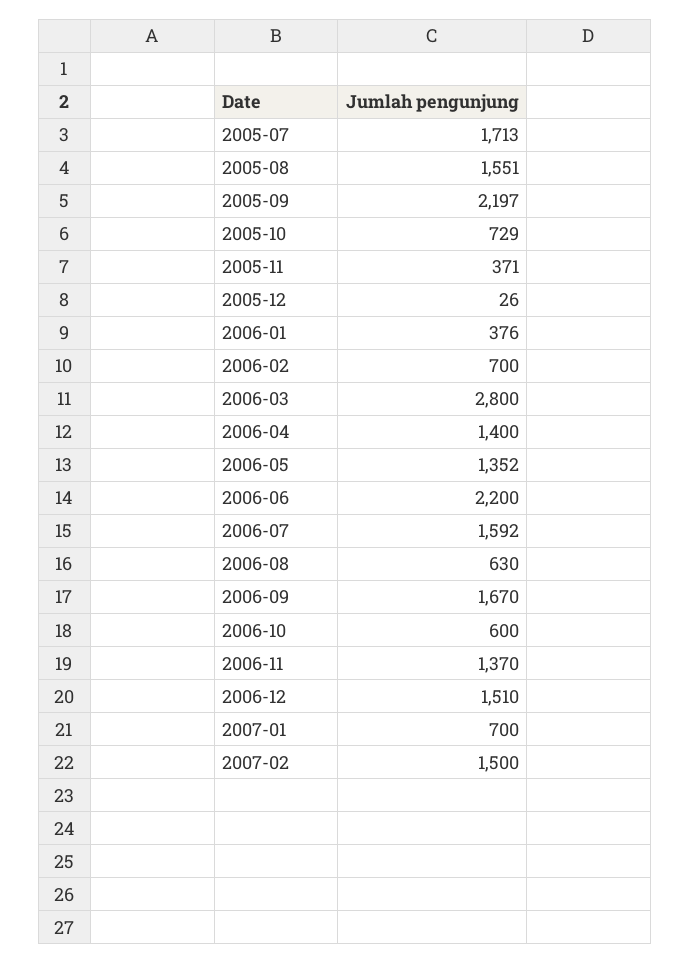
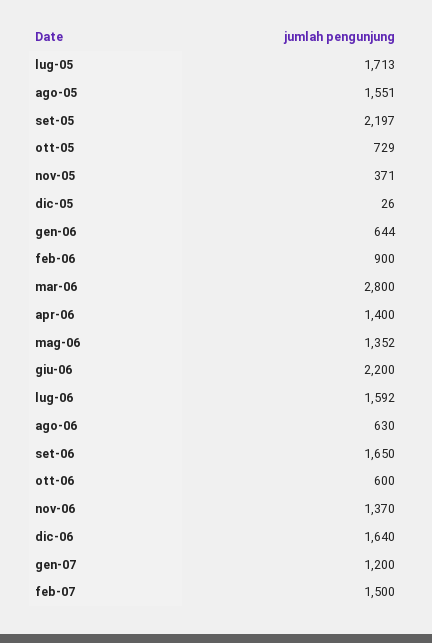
  {
    "2005-07": 1713,
    "2005-08": 1551,
    "2005-09": 2197,
    "2005-10": 729,
    "2005-11": 371,
    "2005-12": 26,
-   "2006-01": 376,
+   "2006-01": 644,
-   "2006-02": 700,
+   "2006-02": 900,
    "2006-03": 2800,
    "2006-04": 1400,
    "2006-05": 1352,
    "2006-06": 2200,
    "2006-07": 1592,
    "2006-08": 630,
-   "2006-09": 1670,
+   "2006-09": 1650,
    "2006-10": 600,
    "2006-11": 1370,
-   "2006-12": 1510,
+   "2006-12": 1640,
-   "2007-01": 700,
+   "2007-01": 1200,
    "2007-02": 1500
  }

